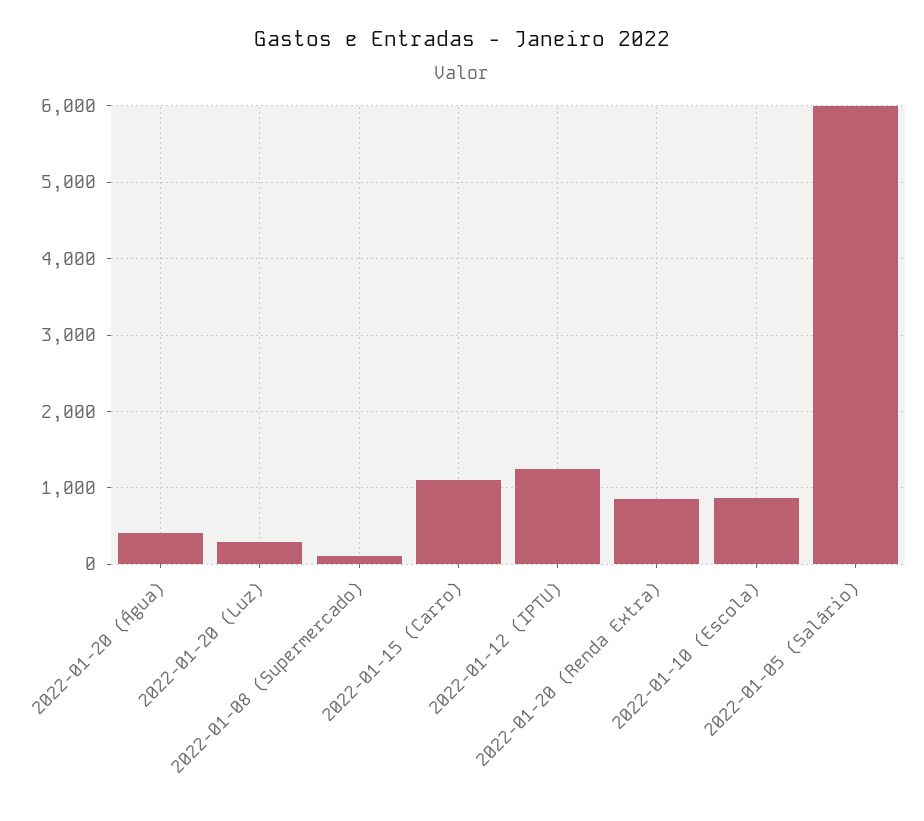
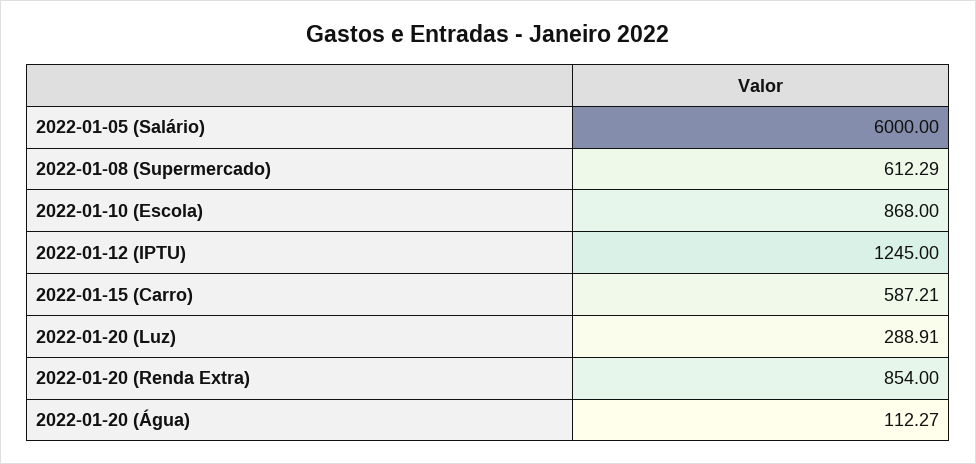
  {
-   "2022-01-20 (Água)": 400,
+   "2022-01-20 (Água)": 112.27,
    "2022-01-20 (Luz)": 288.91,
-   "2022-01-08 (Supermercado)": 100,
+   "2022-01-08 (Supermercado)": 612.29,
-   "2022-01-15 (Carro)": 1100,
+   "2022-01-15 (Carro)": 587.21,
    "2022-01-12 (IPTU)": 1245,
    "2022-01-20 (Renda Extra)": 854,
    "2022-01-10 (Escola)": 868,
    "2022-01-05 (Salário)": 6000
  }

